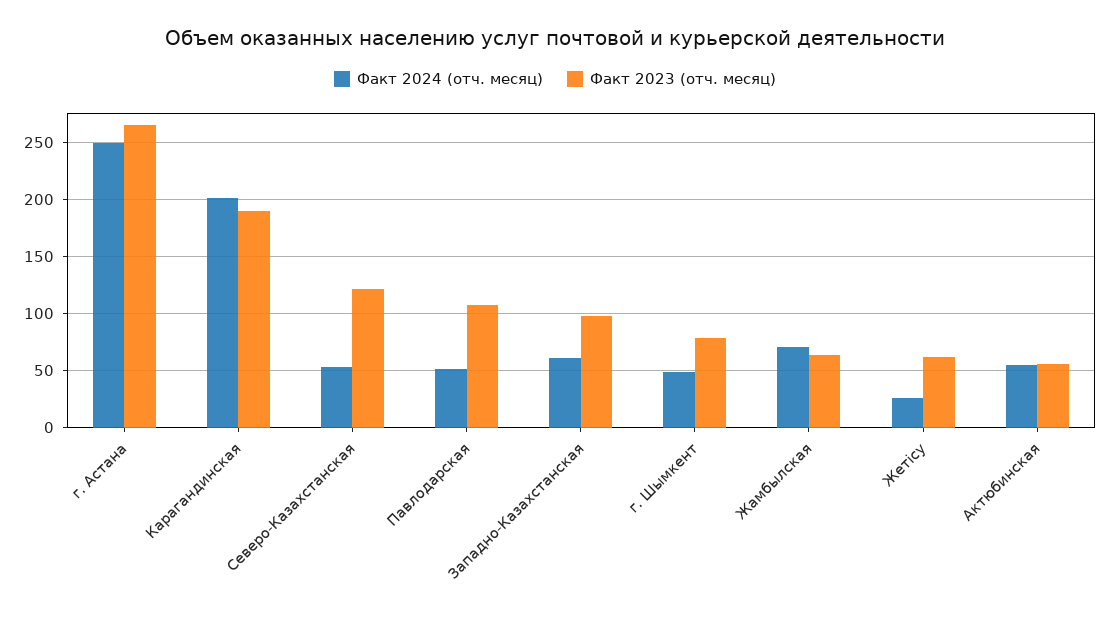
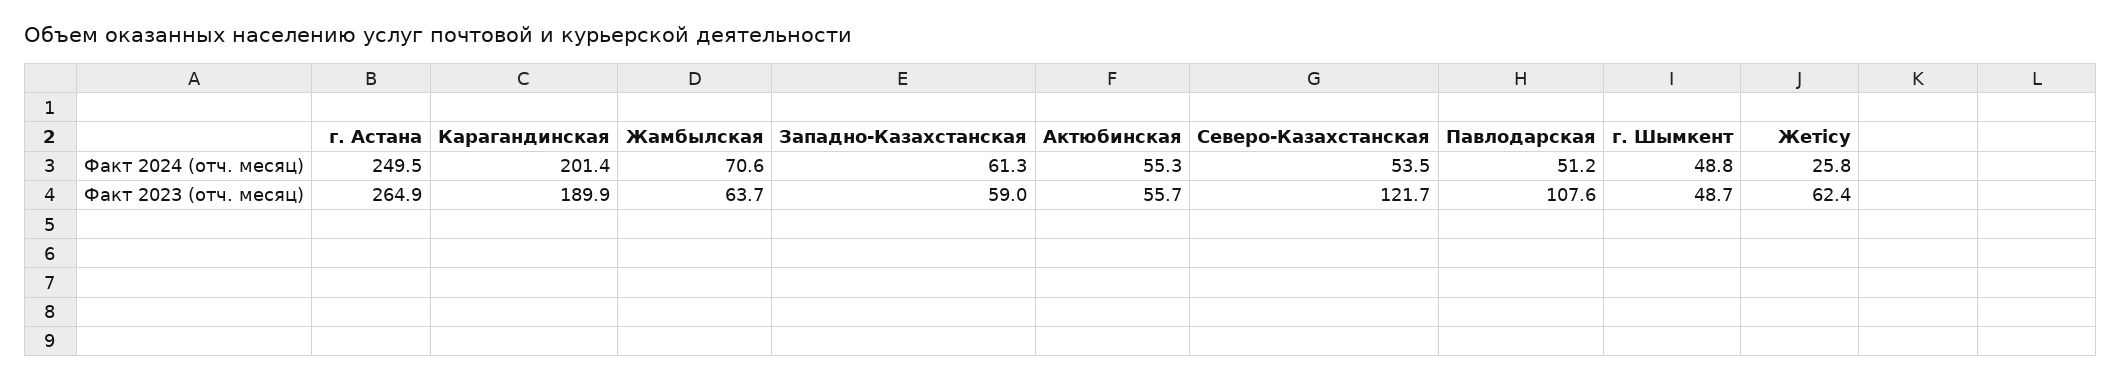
  {
    "Факт 2024 (отч. месяц)": {
      "г. Астана": 249.5,
      "Карагандинская": 201.4,
      "Северо-Казахстанская": 53.5,
      "Павлодарская": 51.2,
      "Западно-Казахстанская": 61.3,
      "г. Шымкент": 48.8,
      "Жамбылская": 70.6,
      "Жетісу": 25.8,
      "Актюбинская": 55.3
    },
    "Факт 2023 (отч. месяц)": {
      "г. Астана": 264.9,
      "Карагандинская": 189.9,
      "Северо-Казахстанская": 121.7,
      "Павлодарская": 107.6,
-     "Западно-Казахстанская": 100,
+     "Западно-Казахстанская": 59,
-     "г. Шымкент": 80,
+     "г. Шымкент": 48.7,
      "Жамбылская": 63.7,
      "Жетісу": 62.4,
      "Актюбинская": 55.7
    }
  }

